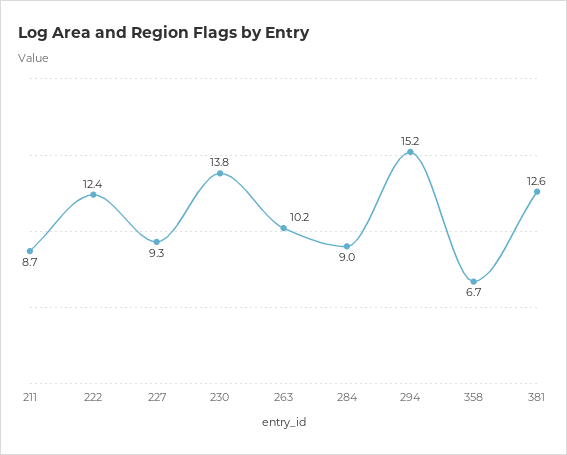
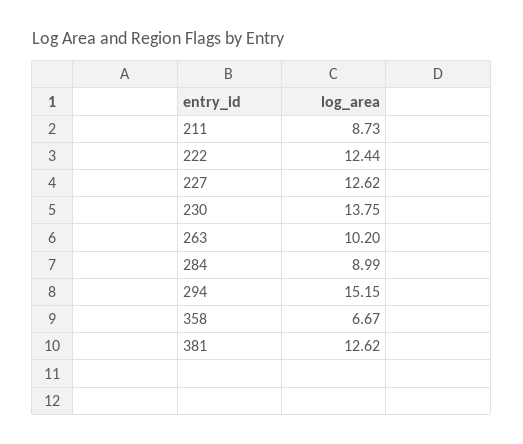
  {
    "211": 8.73,
    "222": 12.44,
-   "227": 9.3,
+   "227": 12.62,
    "230": 13.75,
    "263": 10.2,
    "284": 8.99,
    "294": 15.15,
    "358": 6.67,
    "381": 12.62
  }

